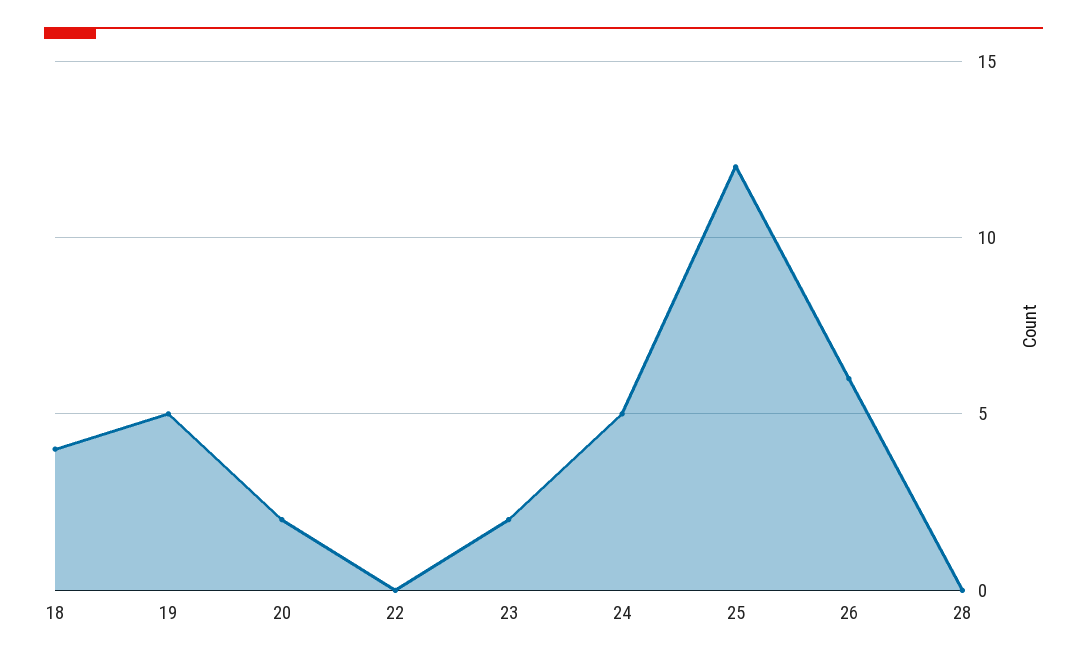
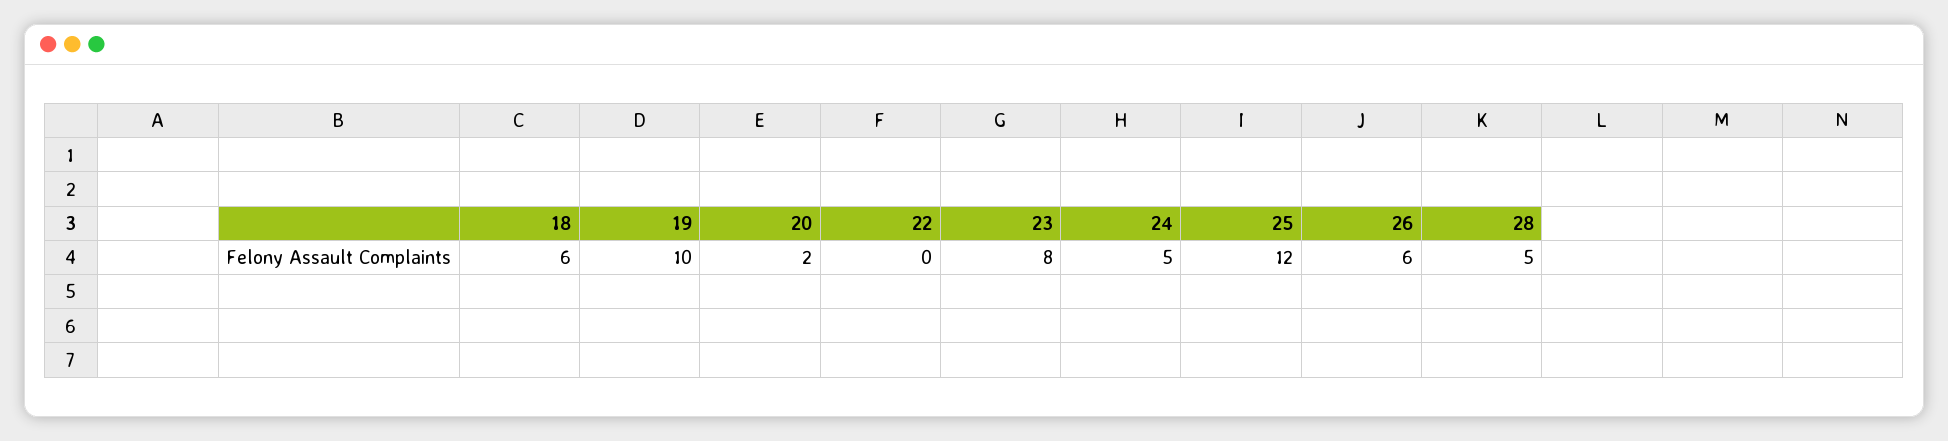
  {
-   "18": 4,
+   "18": 6,
-   "19": 5,
+   "19": 10,
    "20": 2,
    "22": 0,
-   "23": 2,
+   "23": 8,
    "24": 5,
    "25": 12,
    "26": 6,
-   "28": 0
+   "28": 5
  }

